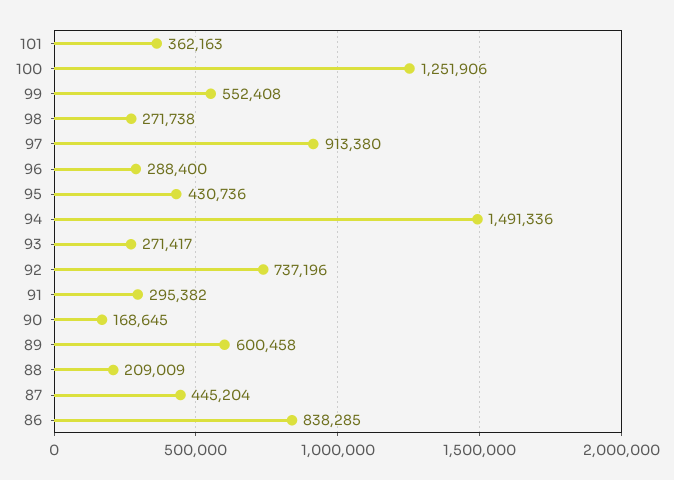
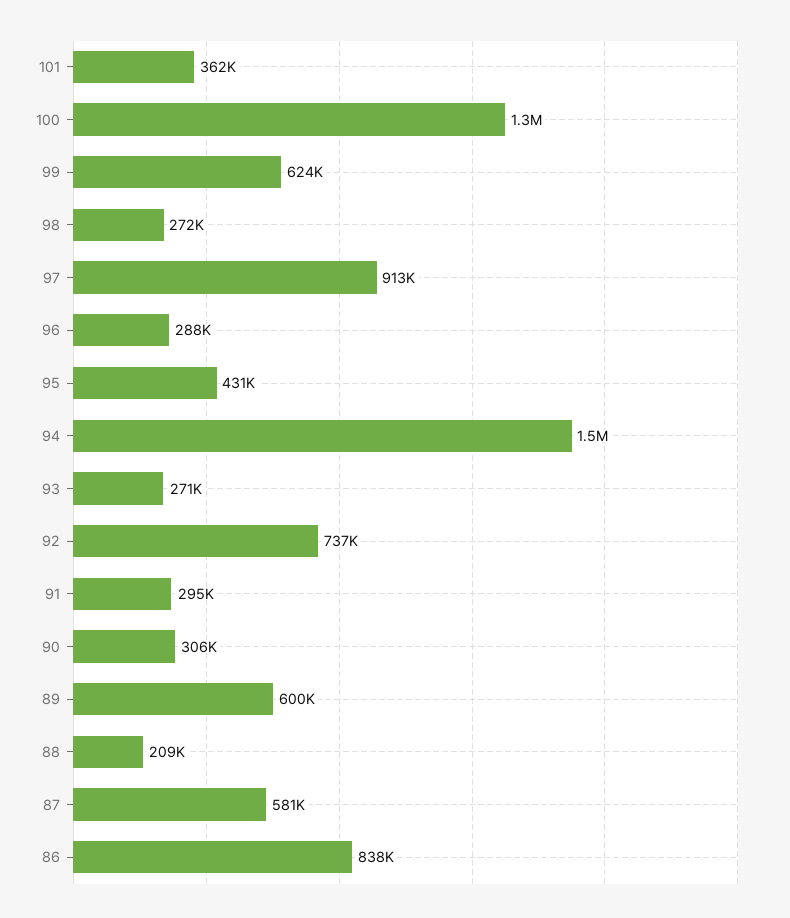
  {
    "101": 362163,
    "100": 1251906,
-   "99": 552408,
+   "99": 624000,
    "98": 271738,
    "97": 913380,
    "96": 288400,
    "95": 430736,
    "94": 1491336,
    "93": 271417,
    "92": 737196,
    "91": 295382,
-   "90": 168645,
+   "90": 306000,
    "89": 600458,
    "88": 209009,
-   "87": 445204,
+   "87": 581000,
    "86": 838285
  }

